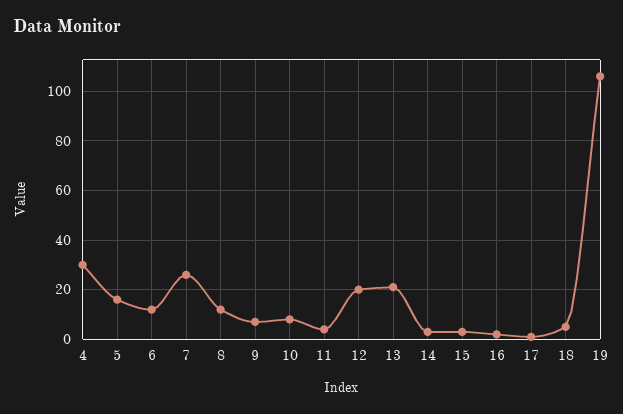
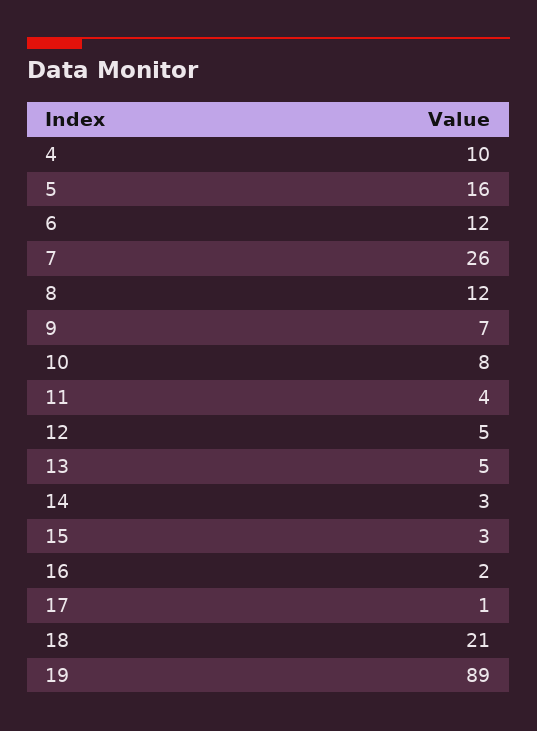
  {
-   "4": 30,
+   "4": 10,
    "5": 16,
    "6": 12,
    "7": 26,
    "8": 12,
    "9": 7,
    "10": 8,
    "11": 4,
-   "12": 20,
+   "12": 5,
-   "13": 20,
+   "13": 5,
    "14": 3,
    "15": 3,
    "16": 2,
    "17": 1,
-   "18": 5,
+   "18": 21,
-   "19": 105
+   "19": 89
  }

